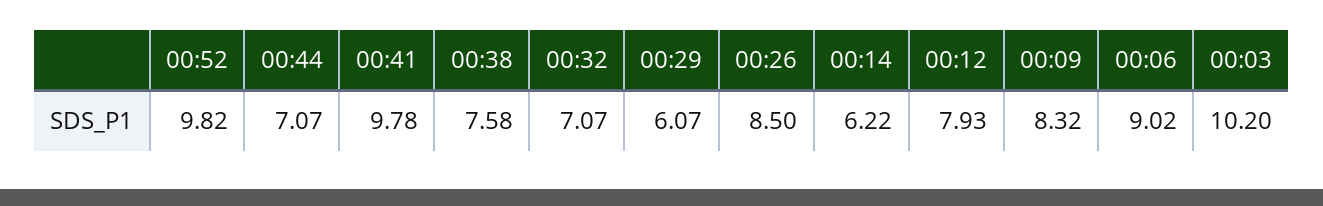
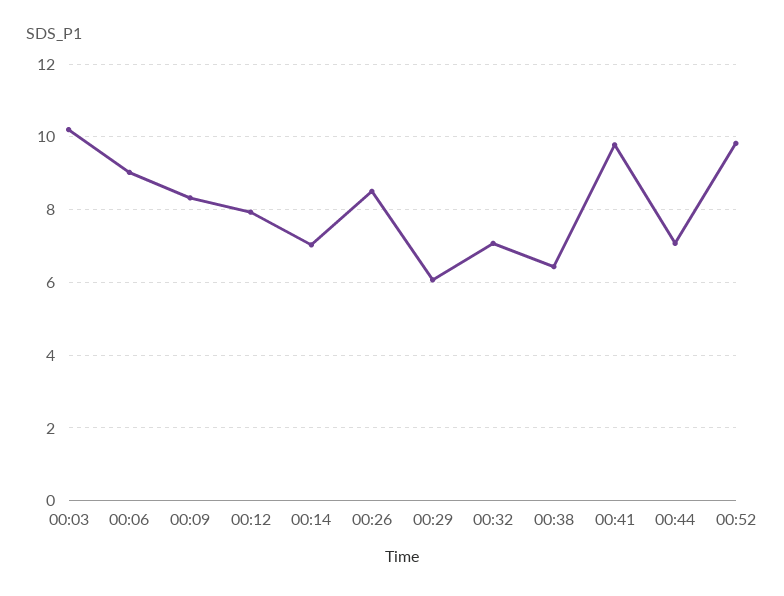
  {
    "00:52": 9.82,
    "00:44": 7.07,
    "00:41": 9.78,
-   "00:38": 7.58,
+   "00:38": 6.4,
    "00:32": 7.07,
    "00:29": 6.07,
    "00:26": 8.5,
-   "00:14": 6.22,
+   "00:14": 7,
    "00:12": 7.93,
    "00:09": 8.32,
    "00:06": 9.02,
    "00:03": 10.2
  }

